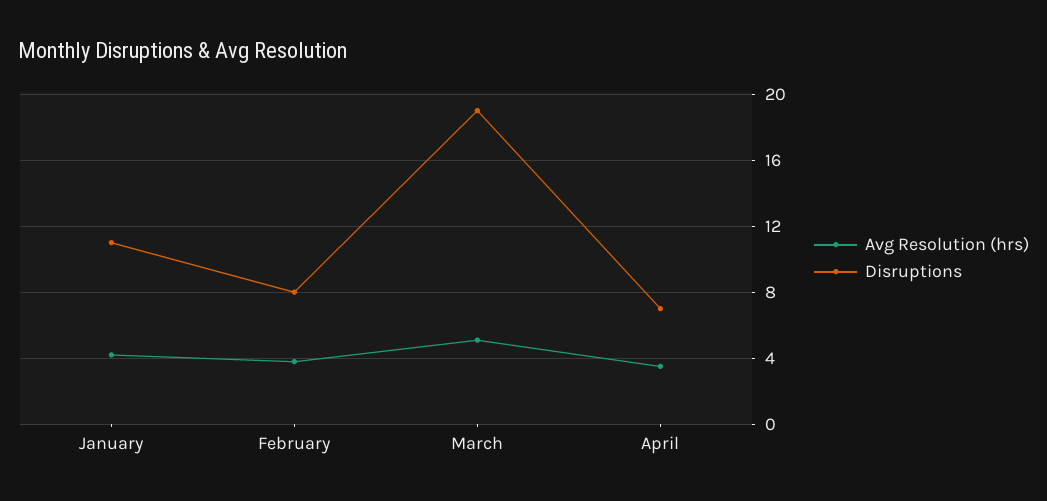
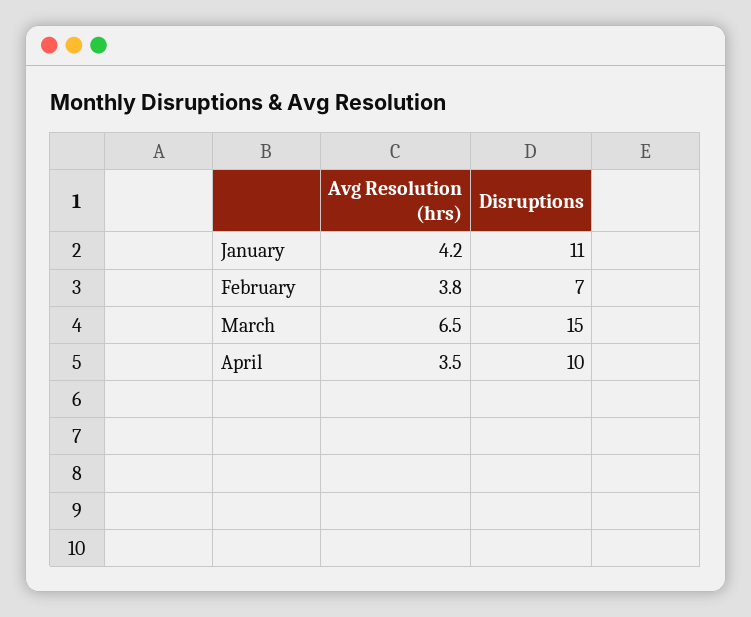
  {
    "Avg Resolution (hrs)": {
      "January": 4.2,
      "February": 3.8,
-     "March": 5,
+     "March": 6.5,
      "April": 3.5
    },
    "Disruptions": {
      "January": 11,
-     "February": 8,
+     "February": 7,
-     "March": 19,
+     "March": 15,
-     "April": 7
+     "April": 10
    }
  }

